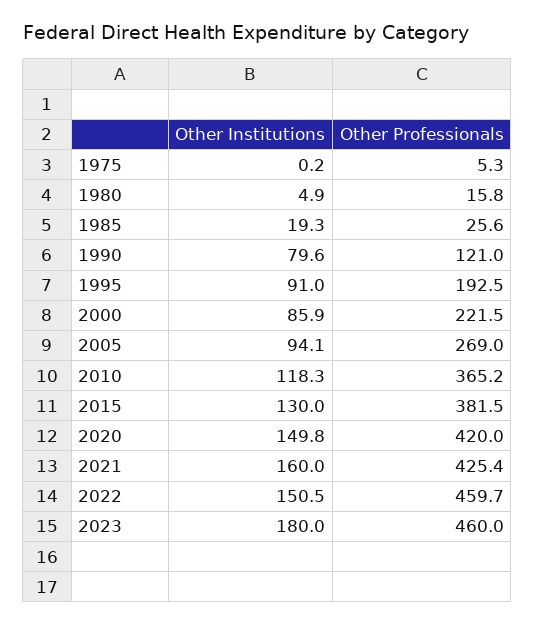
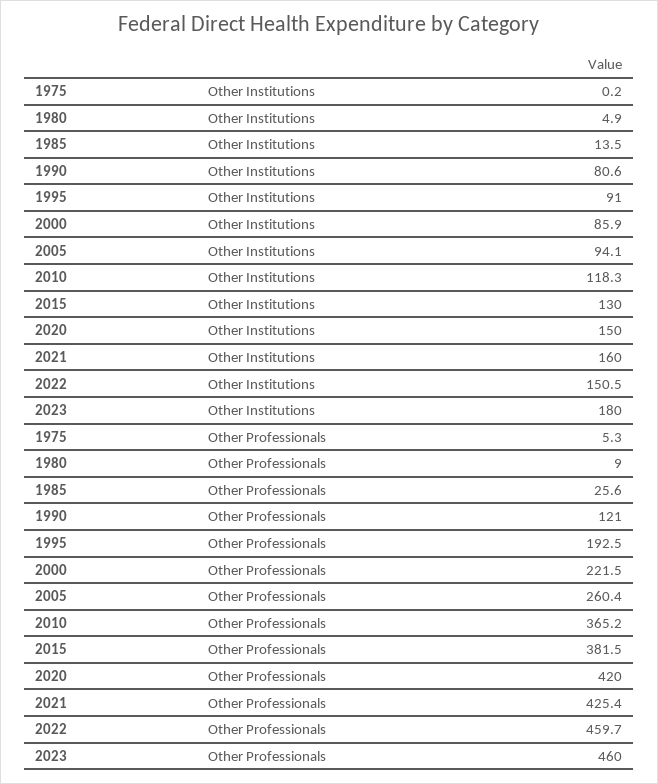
  {
    "Other Institutions": {
      "1975": 0.2,
      "1980": 4.9,
-     "1985": 19.3,
+     "1985": 13.5,
-     "1990": 79.6,
+     "1990": 80.6,
      "1995": 91,
      "2000": 85.9,
      "2005": 94.1,
      "2010": 118.3,
      "2015": 130,
-     "2020": 149.8,
+     "2020": 150,
      "2021": 160,
      "2022": 150.5,
      "2023": 180
    },
    "Other Professionals": {
      "1975": 5.3,
-     "1980": 15.8,
+     "1980": 9,
      "1985": 25.6,
      "1990": 121,
      "1995": 192.5,
      "2000": 221.5,
-     "2005": 269,
+     "2005": 260.4,
      "2010": 365.2,
      "2015": 381.5,
      "2020": 420,
      "2021": 425.4,
      "2022": 459.7,
      "2023": 460
    }
  }

